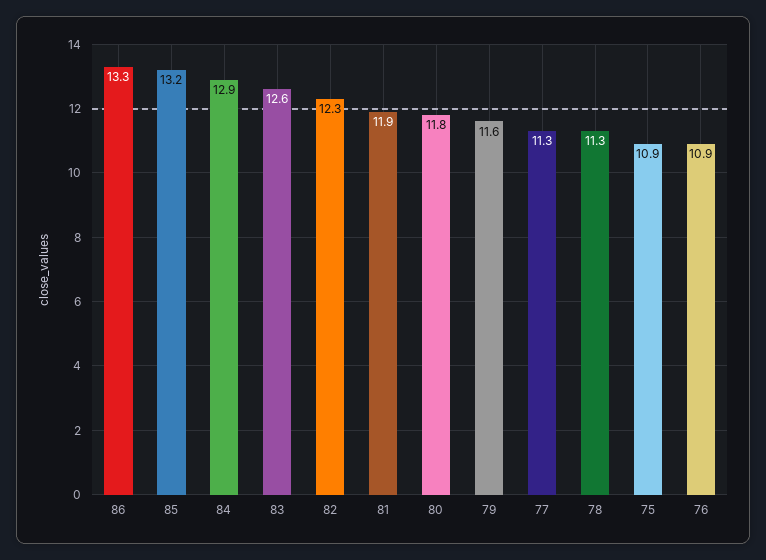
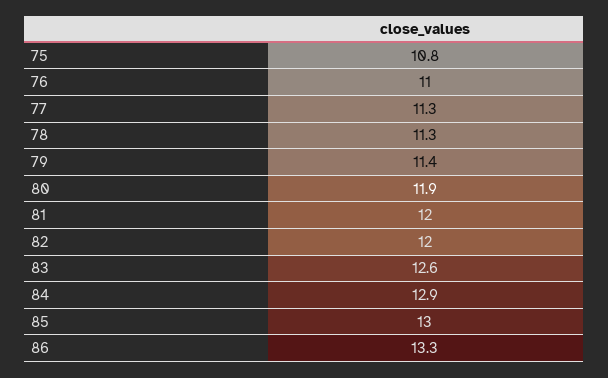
  {
    "86": 13.3,
-   "85": 13.2,
+   "85": 13,
    "84": 12.9,
    "83": 12.6,
-   "82": 12.3,
+   "82": 12,
-   "81": 11.9,
+   "81": 12,
-   "80": 11.8,
+   "80": 11.9,
-   "79": 11.6,
+   "79": 11.4,
    "77": 11.3,
    "78": 11.3,
-   "75": 10.9,
+   "75": 10.8,
-   "76": 10.9
+   "76": 11
  }

